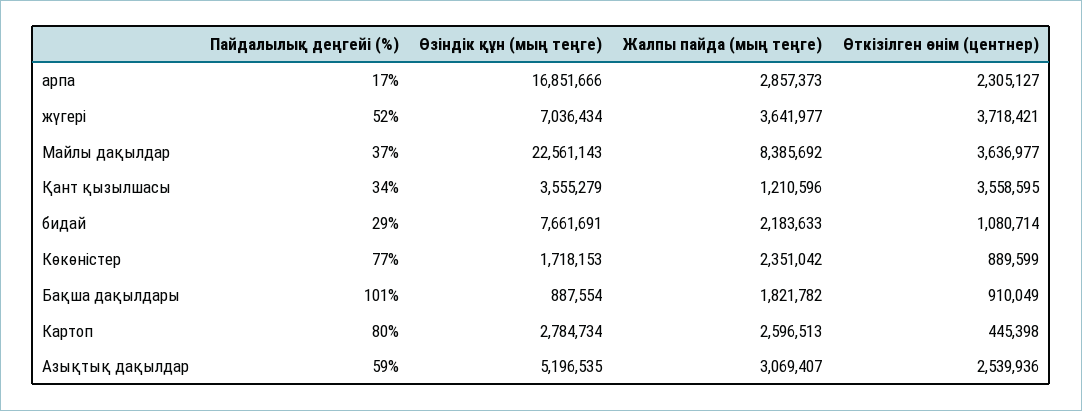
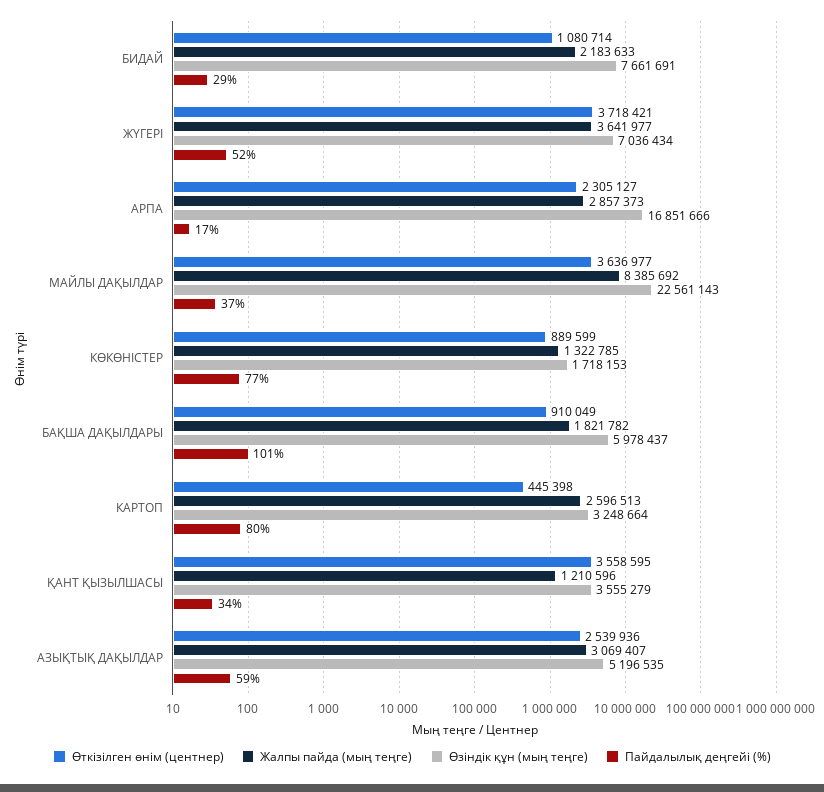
  {
    "Пайдалылық деңгейі (%)": {
      "арпа": 17,
      "жүгері": 52,
      "Майлы дақылдар": 37,
      "Қант қызылшасы": 34,
      "бидай": 29,
      "Көкөністер": 77,
      "Бақша дақылдары": 101,
      "Картоп": 80,
      "Азықтық дақылдар": 59
    },
    "Өзіндік құн (мың теңге)": {
      "арпа": 16851666,
      "жүгері": 7036434,
      "Майлы дақылдар": 22561143,
      "Қант қызылшасы": 3555279,
      "бидай": 7661691,
      "Көкөністер": 1718153,
-     "Бақша дақылдары": 887554,
+     "Бақша дақылдары": 5978437,
-     "Картоп": 2784734,
+     "Картоп": 3248664,
      "Азықтық дақылдар": 5196535
    },
    "Жалпы пайда (мың теңге)": {
      "арпа": 2857373,
      "жүгері": 3641977,
      "Майлы дақылдар": 8385692,
      "Қант қызылшасы": 1210596,
      "бидай": 2183633,
-     "Көкөністер": 2351042,
+     "Көкөністер": 1322785,
      "Бақша дақылдары": 1821782,
      "Картоп": 2596513,
      "Азықтық дақылдар": 3069407
    },
    "Өткізілген өнім (центнер)": {
      "арпа": 2305127,
      "жүгері": 3718421,
      "Майлы дақылдар": 3636977,
      "Қант қызылшасы": 3558595,
      "бидай": 1080714,
      "Көкөністер": 889599,
      "Бақша дақылдары": 910049,
      "Картоп": 445398,
      "Азықтық дақылдар": 2539936
    }
  }

